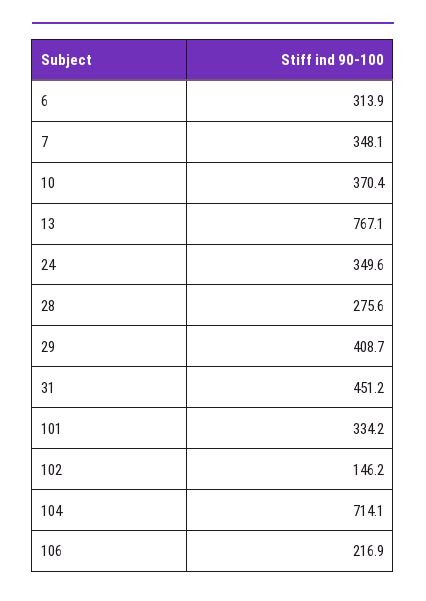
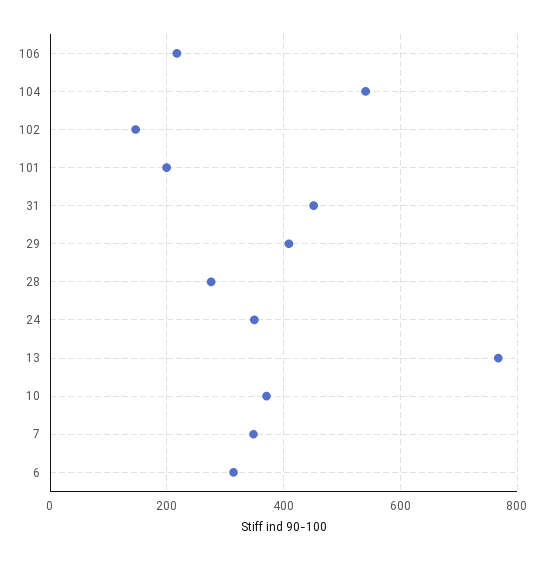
  {
    "6": 313.9,
    "7": 348.1,
    "10": 370.4,
    "13": 767.1,
    "24": 349.6,
    "28": 275.6,
    "29": 408.7,
    "31": 451.2,
-   "101": 334.2,
+   "101": 200,
    "102": 146.2,
-   "104": 714.1,
+   "104": 540,
    "106": 216.9
  }

